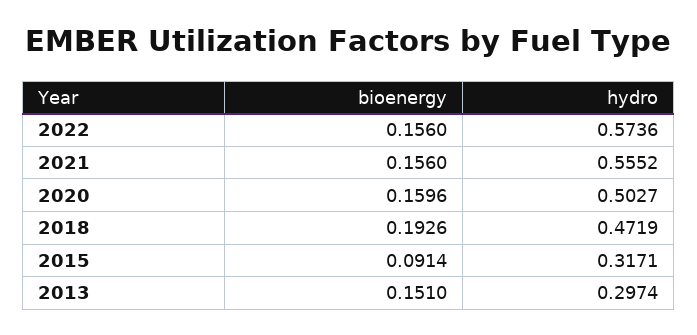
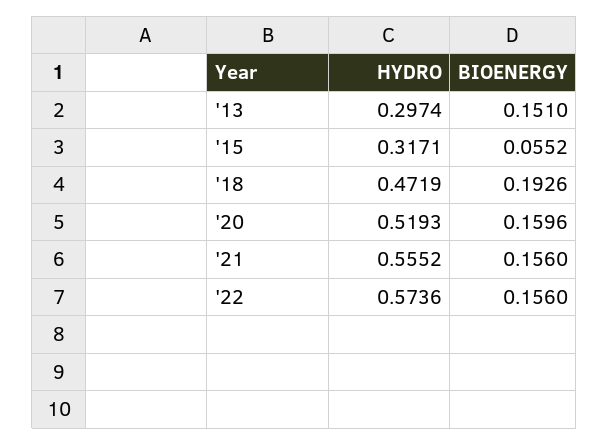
  {
    "bioenergy": {
      "2022": 0.156,
      "2021": 0.156,
      "2020": 0.1596,
      "2018": 0.1926,
-     "2015": 0.0914,
+     "2015": 0.0552,
      "2013": 0.151
    },
    "hydro": {
      "2022": 0.5736,
      "2021": 0.5552,
-     "2020": 0.5027,
+     "2020": 0.5193,
      "2018": 0.4719,
      "2015": 0.3171,
      "2013": 0.2974
    }
  }

